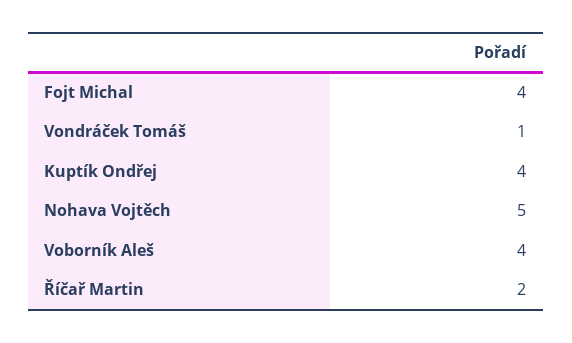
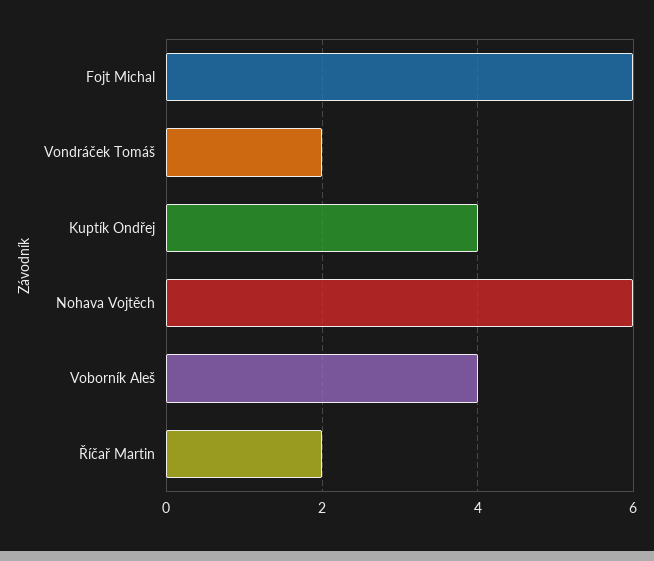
  {
-   "Fojt Michal": 4,
+   "Fojt Michal": 6,
-   "Vondráček Tomáš": 1,
+   "Vondráček Tomáš": 2,
    "Kuptík Ondřej": 4,
-   "Nohava Vojtěch": 5,
+   "Nohava Vojtěch": 6,
    "Voborník Aleš": 4,
    "Říčař Martin": 2
  }

